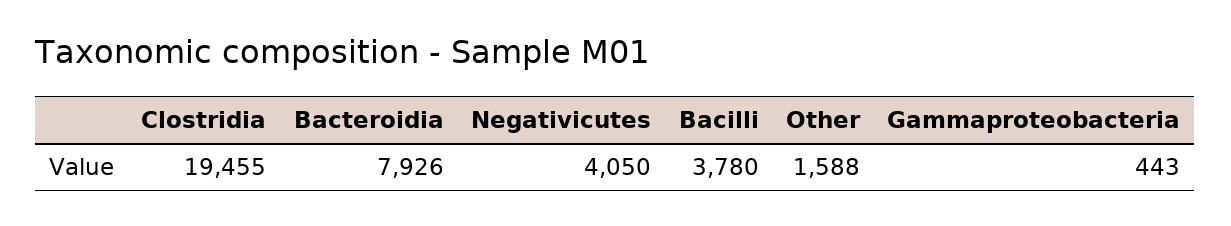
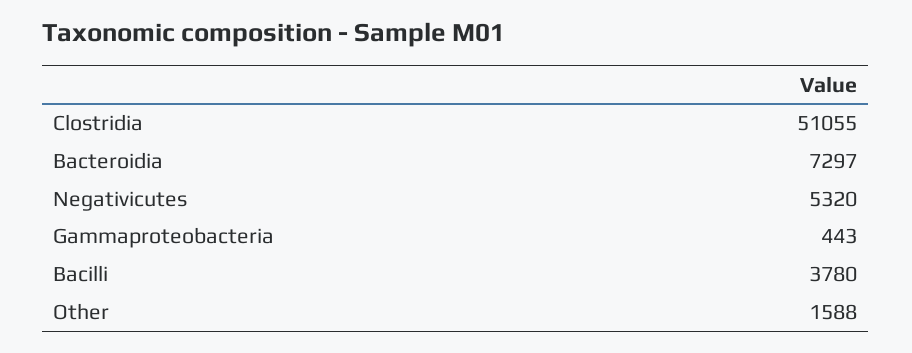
  {
-   "Clostridia": 19455,
+   "Clostridia": 51055,
-   "Bacteroidia": 7926,
+   "Bacteroidia": 7297,
-   "Negativicutes": 4050,
+   "Negativicutes": 5320,
    "Bacilli": 3780,
    "Other": 1588,
    "Gammaproteobacteria": 443
  }

